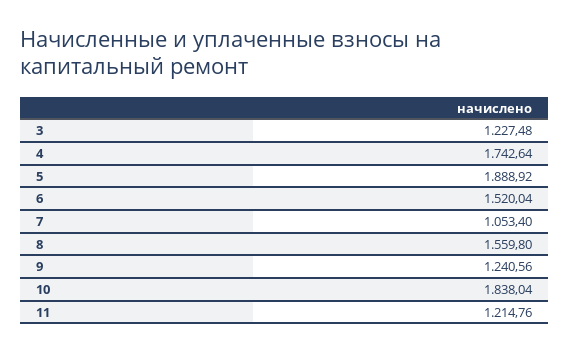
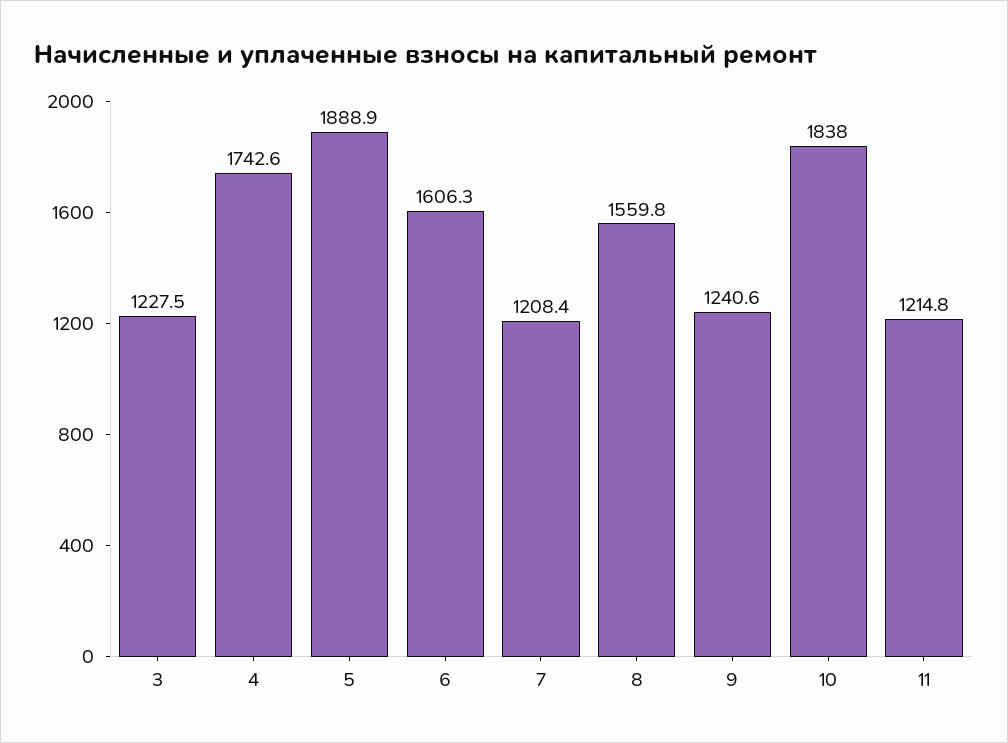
  {
    "3": 1227.48,
    "4": 1742.64,
    "5": 1888.92,
-   "6": 1520.04,
+   "6": 1606.3,
-   "7": 1053.4,
+   "7": 1208.4,
    "8": 1559.8,
    "9": 1240.56,
    "10": 1838.04,
    "11": 1214.76
  }

